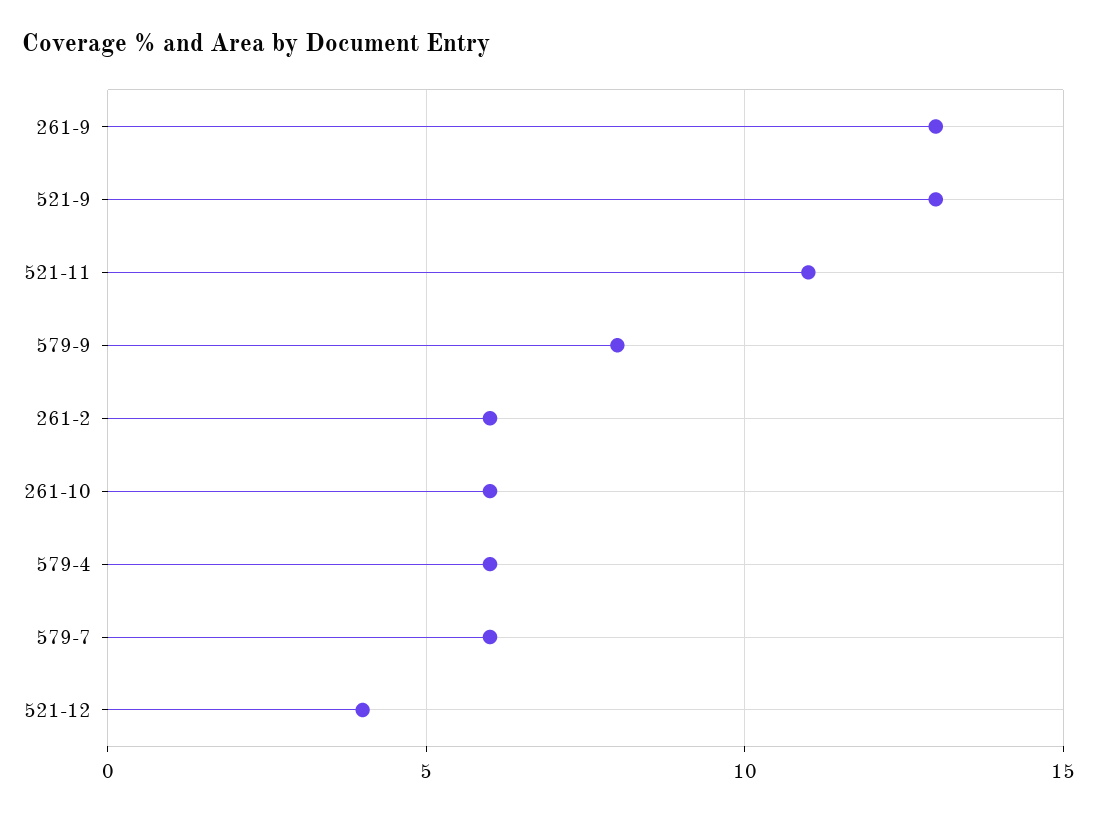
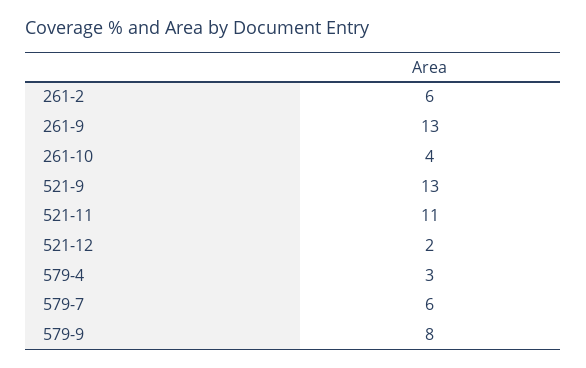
  {
    "261-9": 13,
    "521-9": 13,
    "521-11": 11,
    "579-9": 8,
    "261-2": 6,
-   "261-10": 6,
+   "261-10": 4,
-   "579-4": 6,
+   "579-4": 3,
    "579-7": 6,
-   "521-12": 4
+   "521-12": 2
  }

